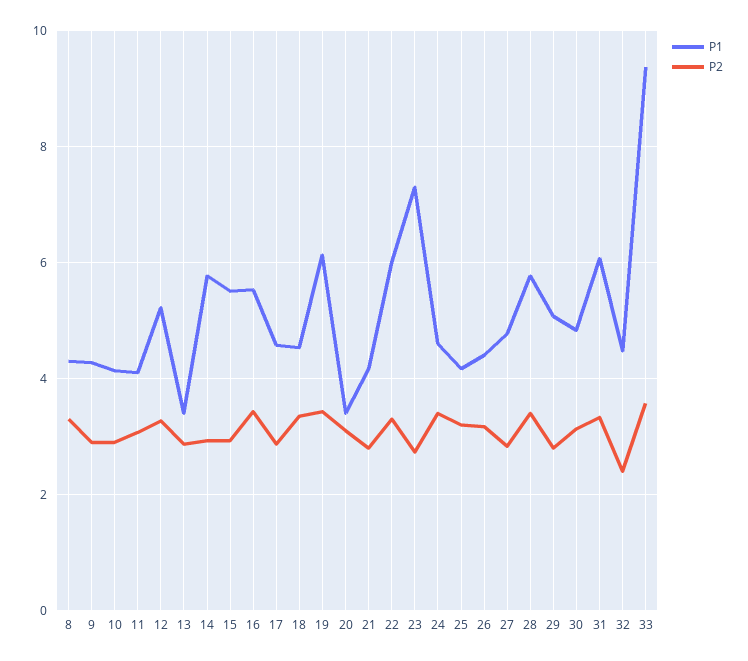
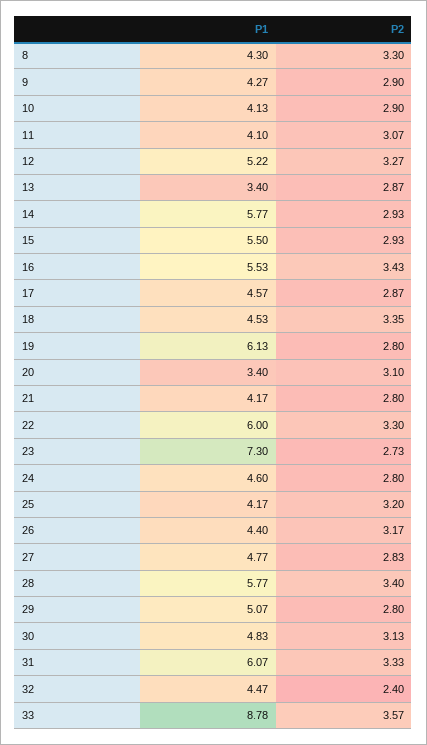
  {
    "P1": {
      "8": 4.3,
      "9": 4.27,
      "10": 4.13,
      "11": 4.1,
      "12": 5.22,
      "13": 3.4,
      "14": 5.77,
      "15": 5.5,
      "16": 5.53,
      "17": 4.57,
      "18": 4.53,
      "19": 6.13,
      "20": 3.4,
      "21": 4.17,
      "22": 6,
      "23": 7.3,
      "24": 4.6,
      "25": 4.17,
      "26": 4.4,
      "27": 4.77,
      "28": 5.77,
      "29": 5.07,
      "30": 4.83,
      "31": 6.07,
      "32": 4.47,
-     "33": 9.4
+     "33": 8.78
    },
    "P2": {
      "8": 3.3,
      "9": 2.9,
      "10": 2.9,
      "11": 3.07,
      "12": 3.27,
      "13": 2.87,
      "14": 2.93,
      "15": 2.93,
      "16": 3.43,
      "17": 2.87,
      "18": 3.35,
-     "19": 3.4,
+     "19": 2.8,
      "20": 3.1,
      "21": 2.8,
      "22": 3.3,
      "23": 2.73,
-     "24": 3.4,
+     "24": 2.8,
      "25": 3.2,
      "26": 3.17,
      "27": 2.83,
      "28": 3.4,
      "29": 2.8,
      "30": 3.13,
      "31": 3.33,
      "32": 2.4,
      "33": 3.57
    }
  }

